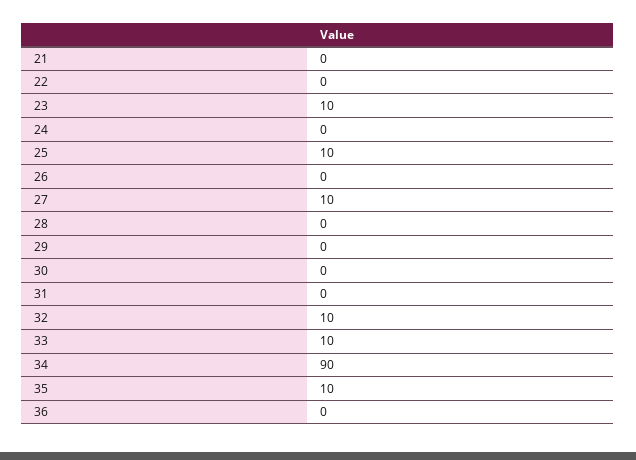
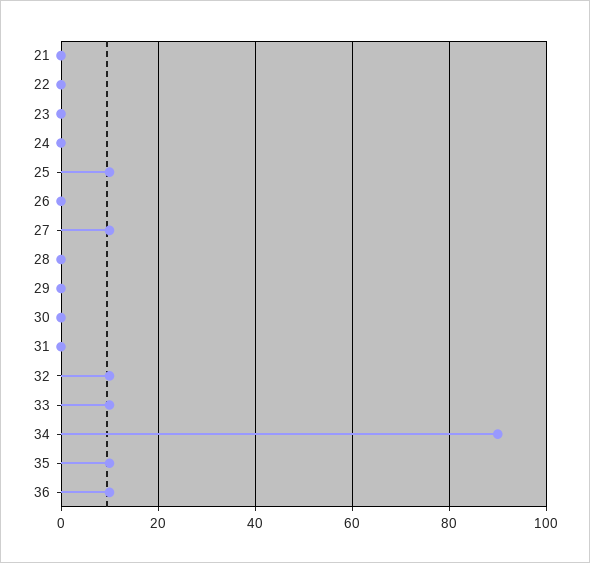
  {
    "21": 0,
    "22": 0,
-   "23": 10,
+   "23": 0,
    "24": 0,
    "25": 10,
    "26": 0,
    "27": 10,
    "28": 0,
    "29": 0,
    "30": 0,
    "31": 0,
    "32": 10,
    "33": 10,
    "34": 90,
    "35": 10,
-   "36": 0
+   "36": 10
  }

